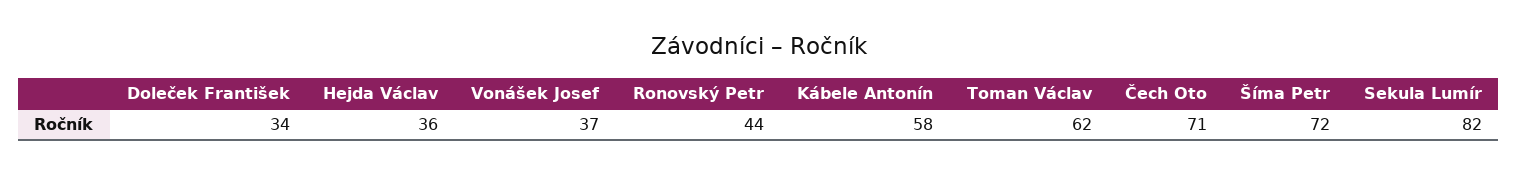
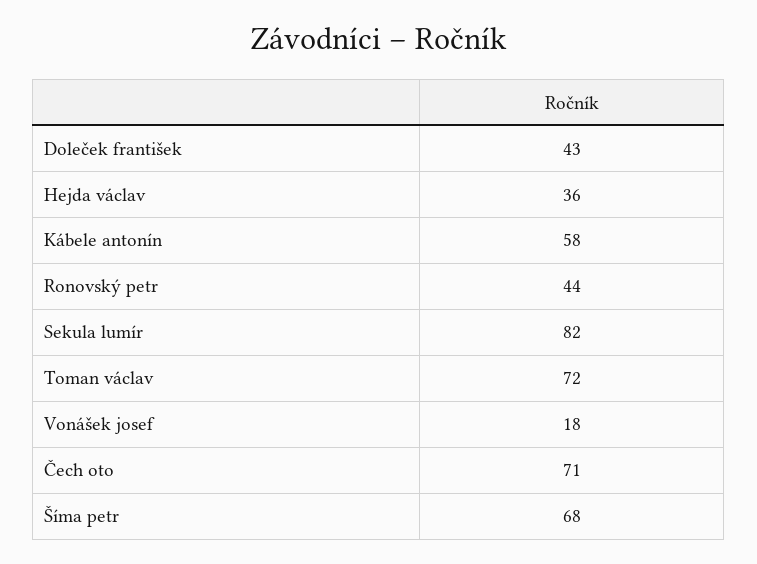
  {
-   "Doleček František": 34,
+   "Doleček František": 43,
    "Hejda Václav": 36,
-   "Vonášek Josef": 37,
+   "Vonášek Josef": 18,
    "Ronovský Petr": 44,
    "Kábele Antonín": 58,
-   "Toman Václav": 62,
+   "Toman Václav": 72,
    "Čech Oto": 71,
-   "Šíma Petr": 72,
+   "Šíma Petr": 68,
    "Sekula Lumír": 82
  }

